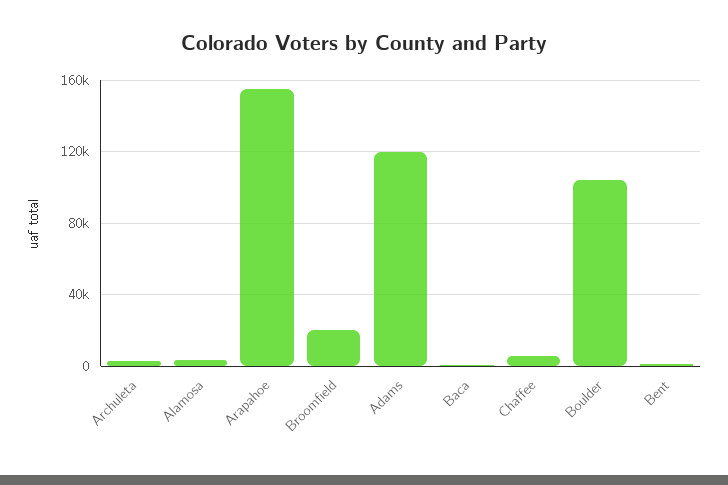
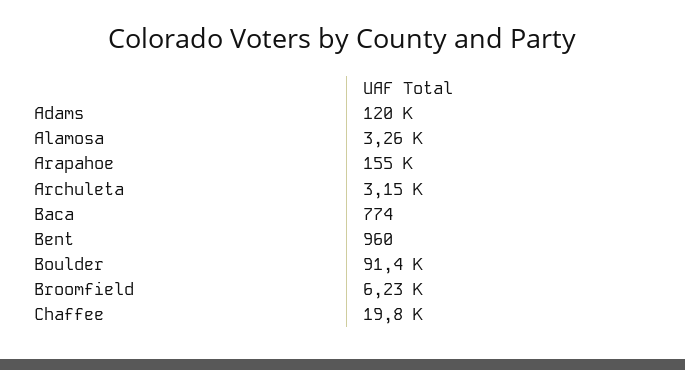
  {
    "Archuleta": 3150,
    "Alamosa": 3260,
    "Arapahoe": 155000,
-   "Broomfield": 20000,
+   "Broomfield": 6230,
    "Adams": 120000,
    "Baca": 774,
-   "Chaffee": 5000,
+   "Chaffee": 19800,
-   "Boulder": 105000,
+   "Boulder": 91400,
    "Bent": 960
  }

